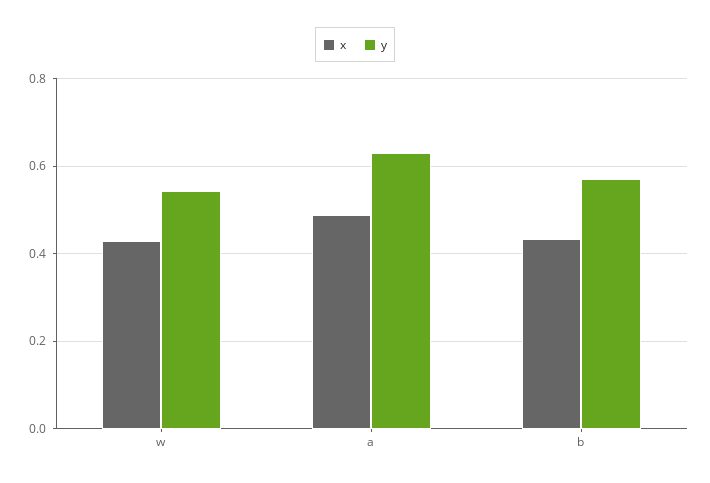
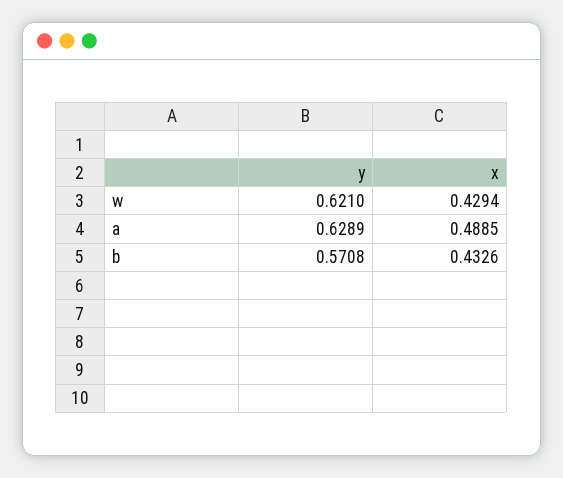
  {
    "x": {
      "w": 0.4294,
      "a": 0.4885,
      "b": 0.4326
    },
    "y": {
-     "w": 0.54,
+     "w": 0.621,
      "a": 0.6289,
      "b": 0.5708
    }
  }

